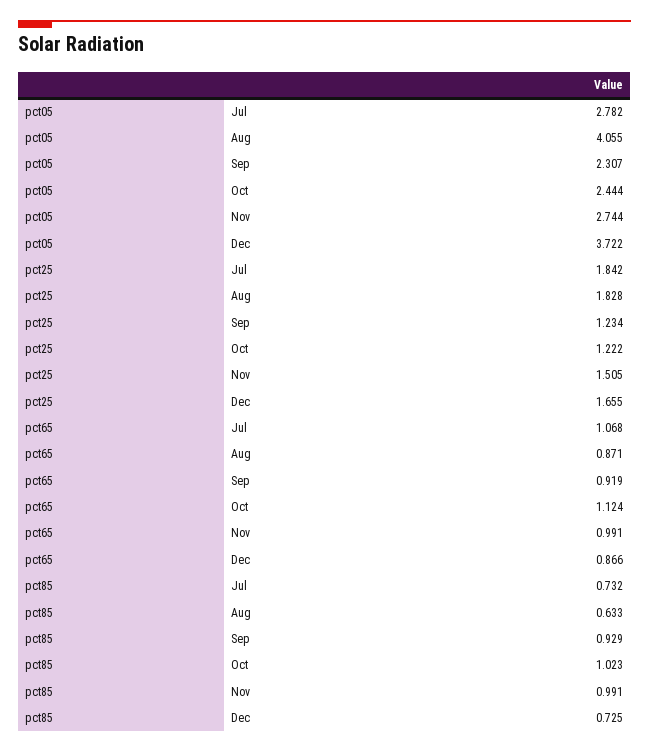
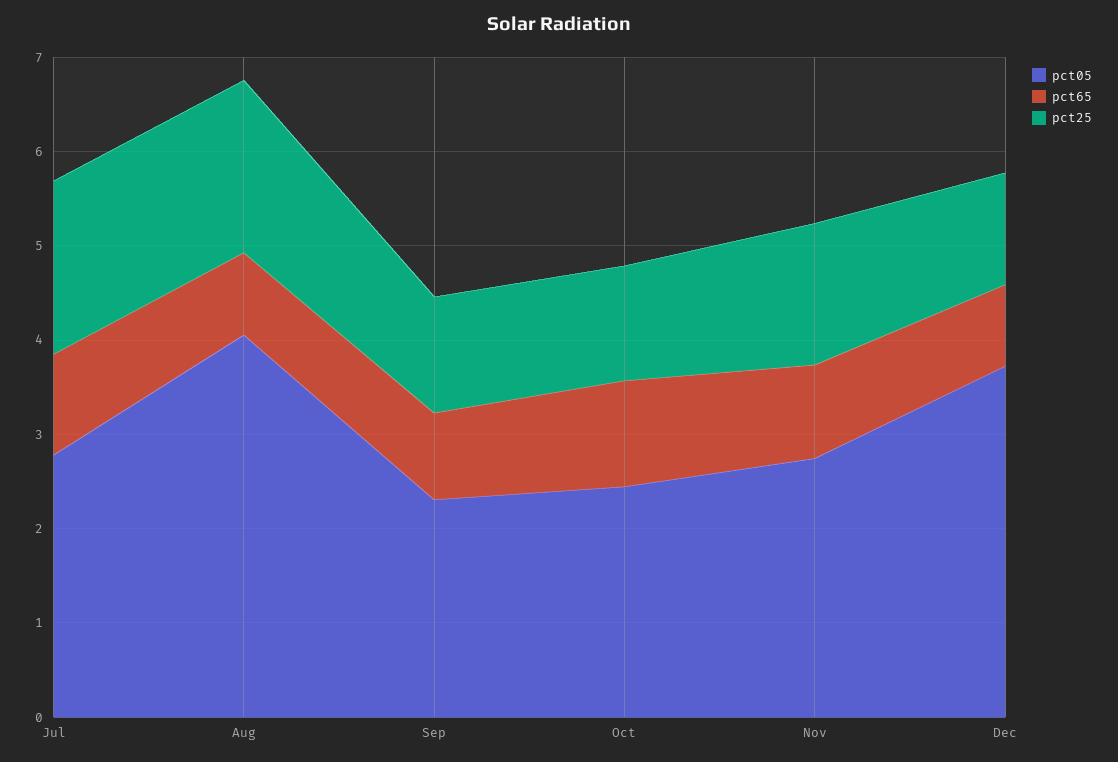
  {
    "pct05": {
      "Jul": 2.782,
      "Aug": 4.055,
      "Sep": 2.307,
      "Oct": 2.444,
      "Nov": 2.744,
      "Dec": 3.722
    },
    "pct25": {
      "Jul": 1.842,
      "Aug": 1.828,
      "Sep": 1.234,
      "Oct": 1.222,
      "Nov": 1.505,
-     "Dec": 1.655
+     "Dec": 1.2
    },
    "pct65": {
      "Jul": 1.068,
      "Aug": 0.871,
      "Sep": 0.919,
      "Oct": 1.124,
      "Nov": 0.991,
      "Dec": 0.866
-   },
+   }
-   "pct85": {
-     "Jul": 0.732,
-     "Aug": 0.633,
-     "Sep": 0.929,
-     "Oct": 1.023,
-     "Nov": 0.991,
-     "Dec": 0.725
-   }
  }

